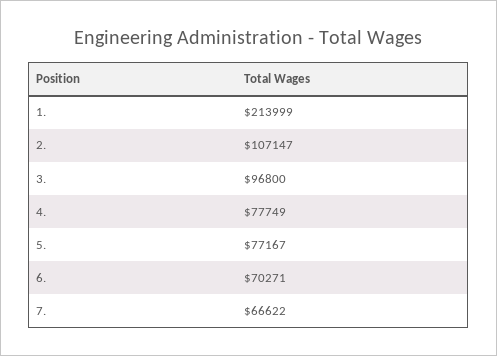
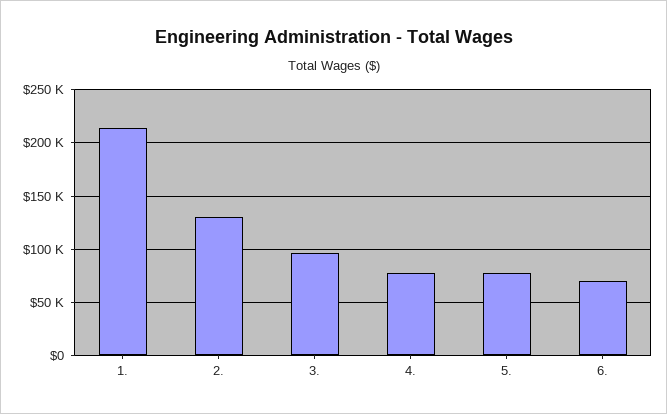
  {
    "1.": 213999,
-   "2.": 107147,
+   "2.": 130000,
    "3.": 96800,
    "4.": 77749,
    "5.": 77167,
-   "6.": 70271,
+   "6.": 70271
-   "7.": 66622
  }

